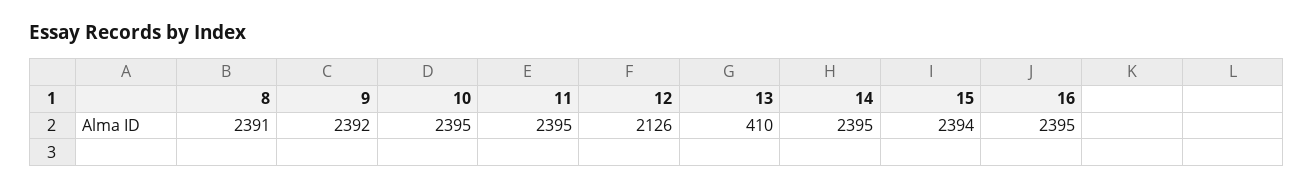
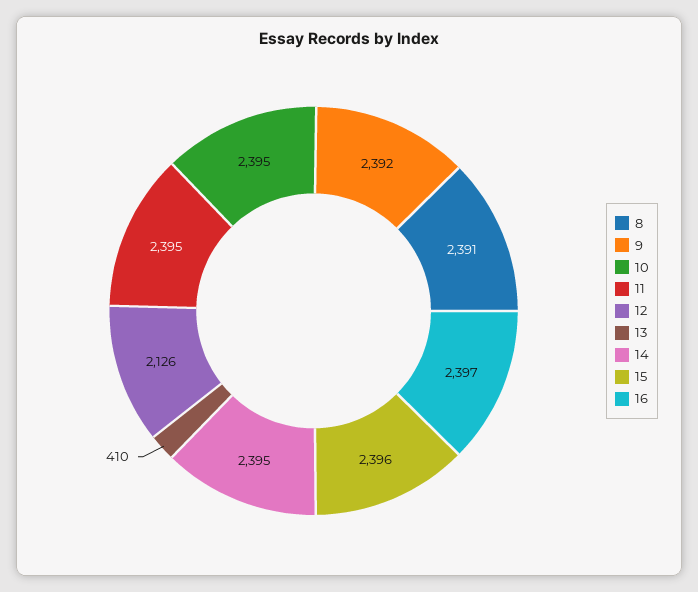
  {
    "8": 2391,
    "9": 2392,
    "10": 2395,
    "11": 2395,
    "12": 2126,
    "13": 410,
    "14": 2395,
-   "15": 2394,
+   "15": 2396,
-   "16": 2395
+   "16": 2397
  }

